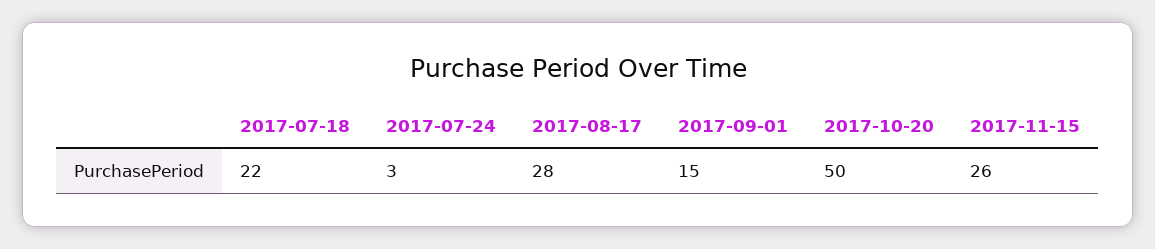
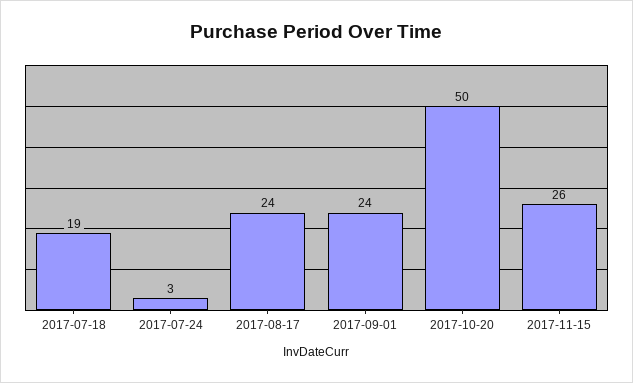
  {
-   "2017-07-18": 22,
+   "2017-07-18": 19,
    "2017-07-24": 3,
-   "2017-08-17": 28,
+   "2017-08-17": 24,
-   "2017-09-01": 15,
+   "2017-09-01": 24,
    "2017-10-20": 50,
    "2017-11-15": 26
  }

